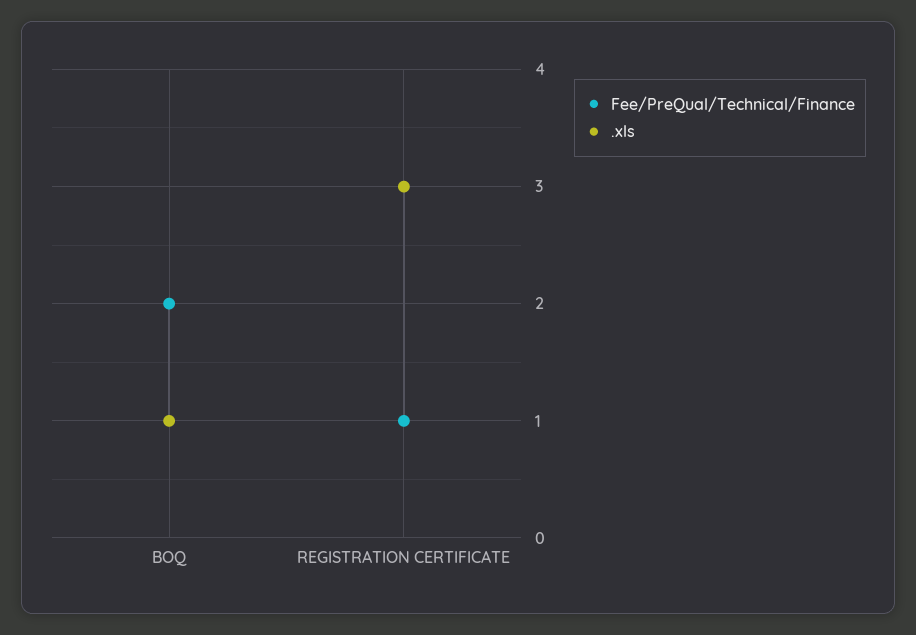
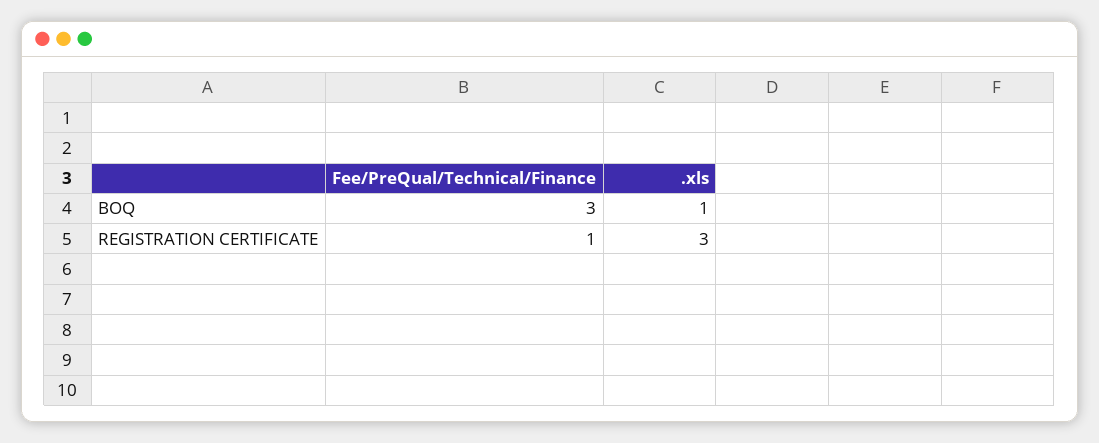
  {
    "Fee/PreQual/Technical/Finance": {
-     "BOQ": 2,
+     "BOQ": 3,
      "REGISTRATION CERTIFICATE": 1
    },
    ".xls": {
      "BOQ": 1,
      "REGISTRATION CERTIFICATE": 3
    }
  }

